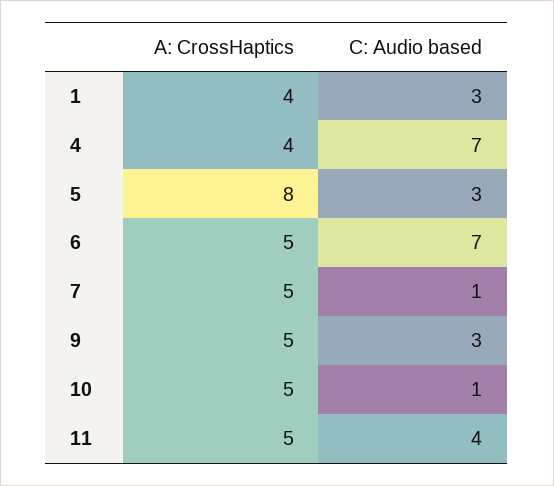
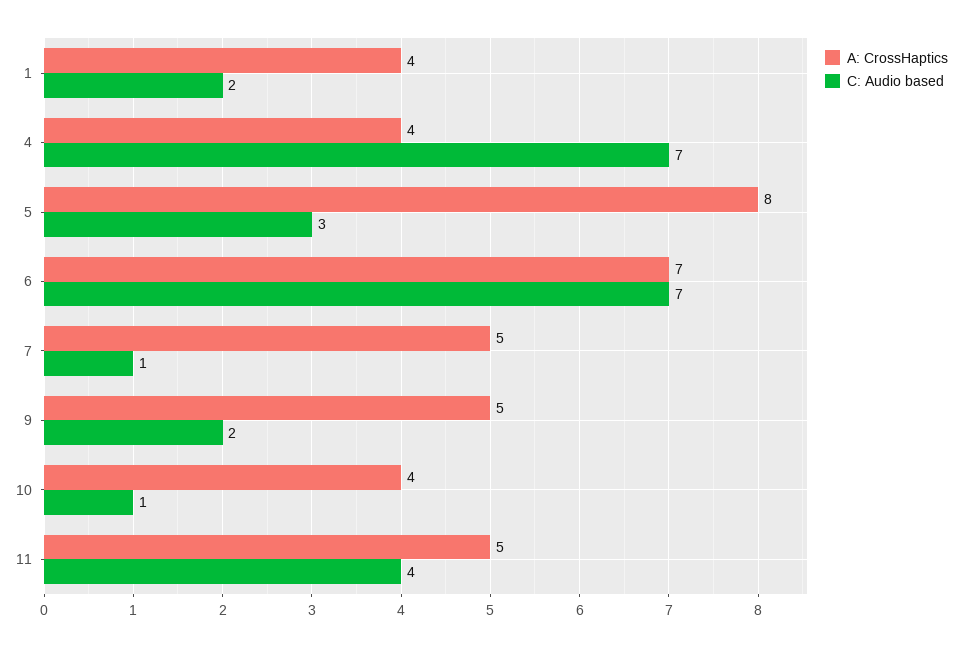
  {
    "A: CrossHaptics": {
      "1": 4,
      "4": 4,
      "5": 8,
-     "6": 5,
+     "6": 7,
      "7": 5,
      "9": 5,
-     "10": 5,
+     "10": 4,
      "11": 5
    },
    "C: Audio based": {
-     "1": 3,
+     "1": 2,
      "4": 7,
      "5": 3,
      "6": 7,
      "7": 1,
-     "9": 3,
+     "9": 2,
      "10": 1,
      "11": 4
    }
  }

